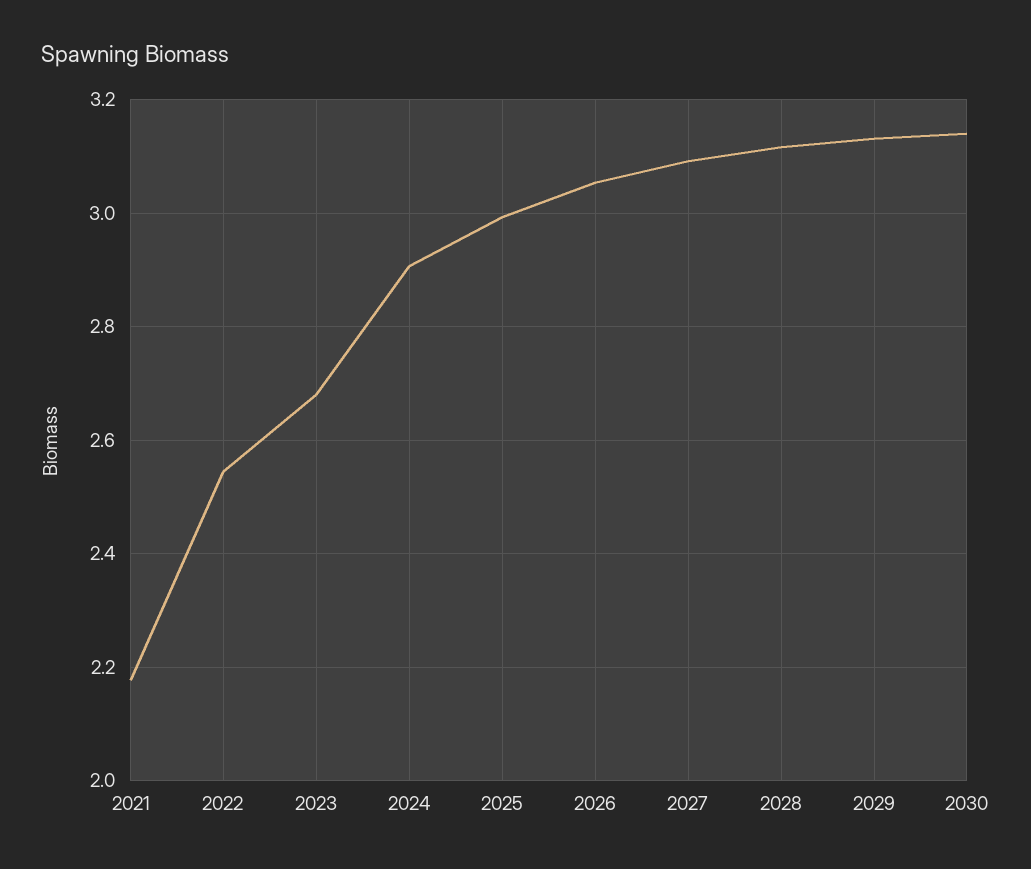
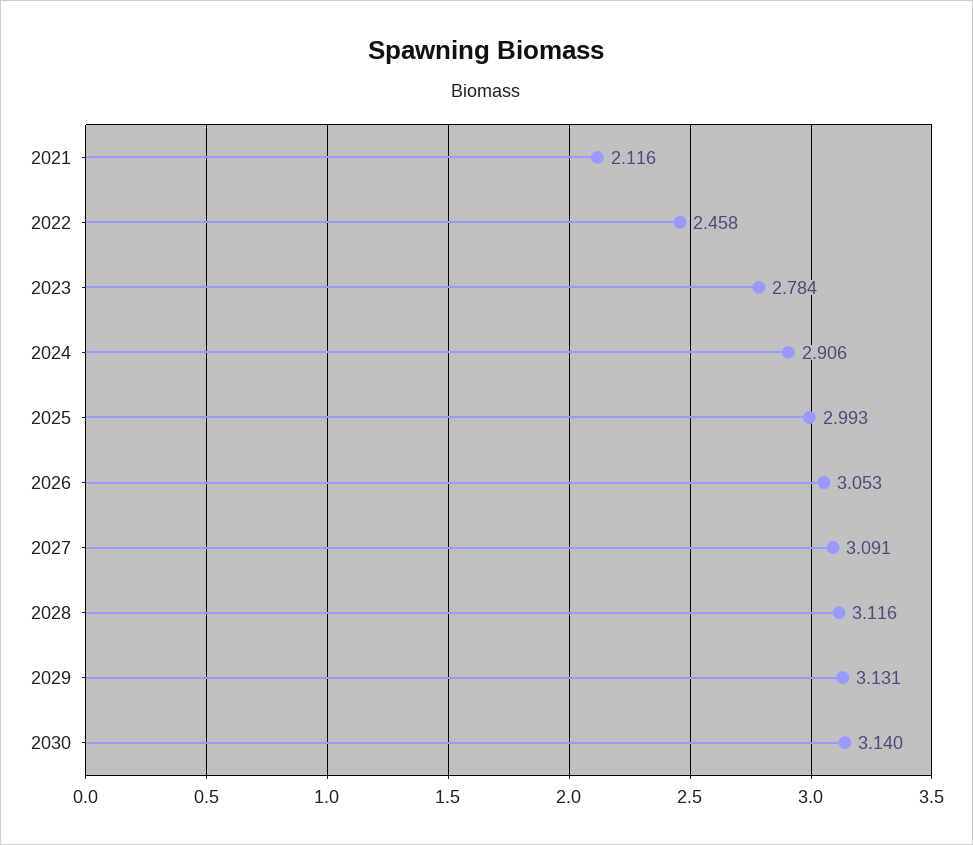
  {
-   "2021": 2.18,
+   "2021": 2.116,
-   "2022": 2.54,
+   "2022": 2.458,
-   "2023": 2.68,
+   "2023": 2.784,
    "2024": 2.906,
    "2025": 2.993,
    "2026": 3.053,
    "2027": 3.091,
    "2028": 3.116,
    "2029": 3.131,
    "2030": 3.14
  }

